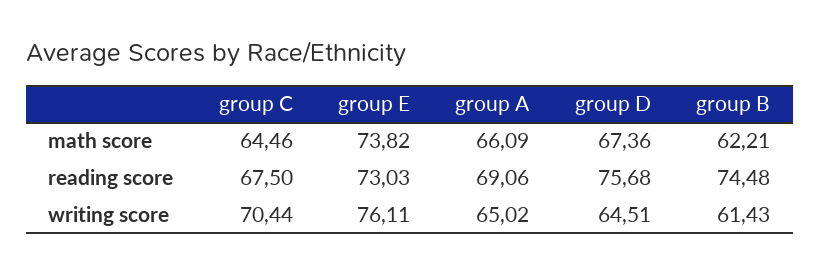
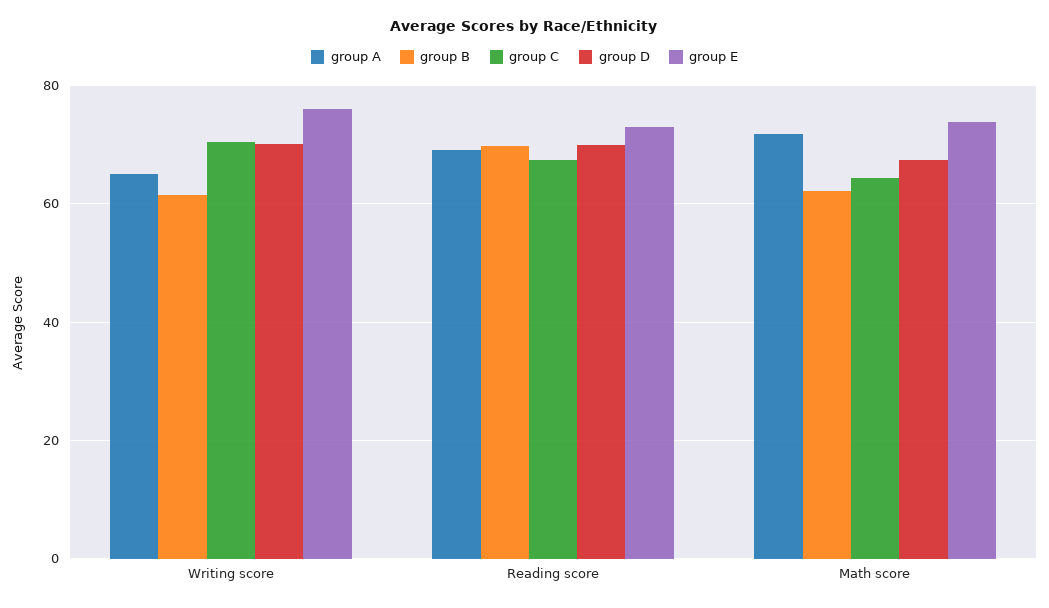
  {
    "group C": {
      "math score": 64.46,
      "reading score": 67.5,
      "writing score": 70.44
    },
    "group E": {
      "math score": 73.82,
      "reading score": 73.03,
      "writing score": 76.11
    },
    "group A": {
-     "math score": 66.09,
+     "math score": 72,
      "reading score": 69.06,
      "writing score": 65.02
    },
    "group D": {
      "math score": 67.36,
-     "reading score": 75.68,
+     "reading score": 70,
-     "writing score": 64.51
+     "writing score": 70
    },
    "group B": {
      "math score": 62.21,
-     "reading score": 74.48,
+     "reading score": 70,
      "writing score": 61.43
    }
  }

